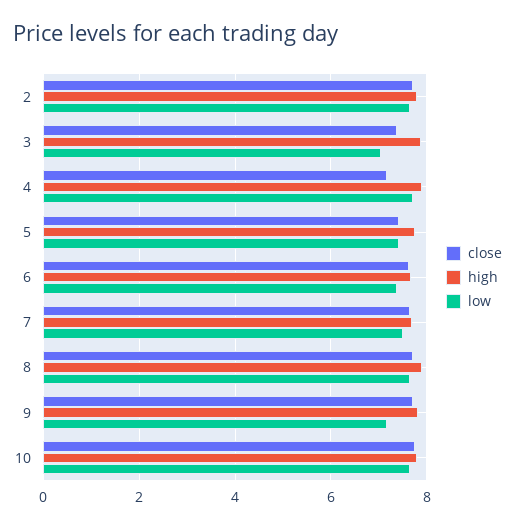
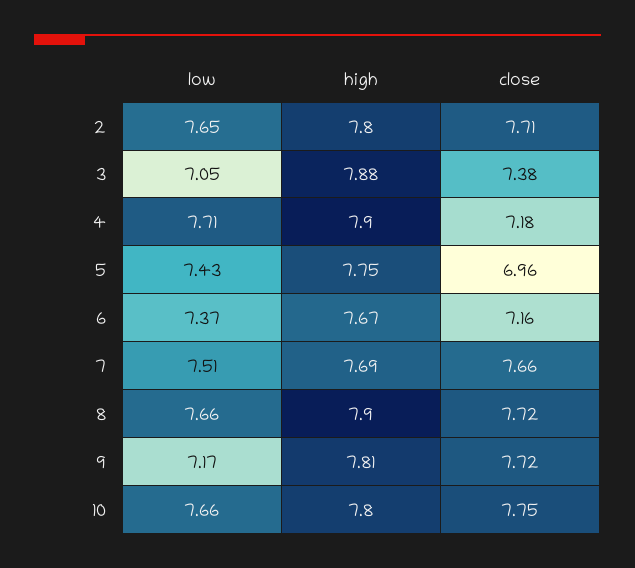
  {
    "close": {
      "2": 7.71,
      "3": 7.38,
      "4": 7.18,
-     "5": 7.4,
+     "5": 6.96,
-     "6": 7.6,
+     "6": 7.16,
      "7": 7.66,
      "8": 7.72,
      "9": 7.72,
      "10": 7.75
    },
    "high": {
      "2": 7.8,
      "3": 7.88,
      "4": 7.9,
      "5": 7.75,
      "6": 7.67,
      "7": 7.69,
      "8": 7.9,
      "9": 7.81,
      "10": 7.8
    },
    "low": {
      "2": 7.65,
      "3": 7.05,
      "4": 7.71,
      "5": 7.43,
      "6": 7.37,
      "7": 7.51,
      "8": 7.66,
      "9": 7.17,
      "10": 7.66
    }
  }

